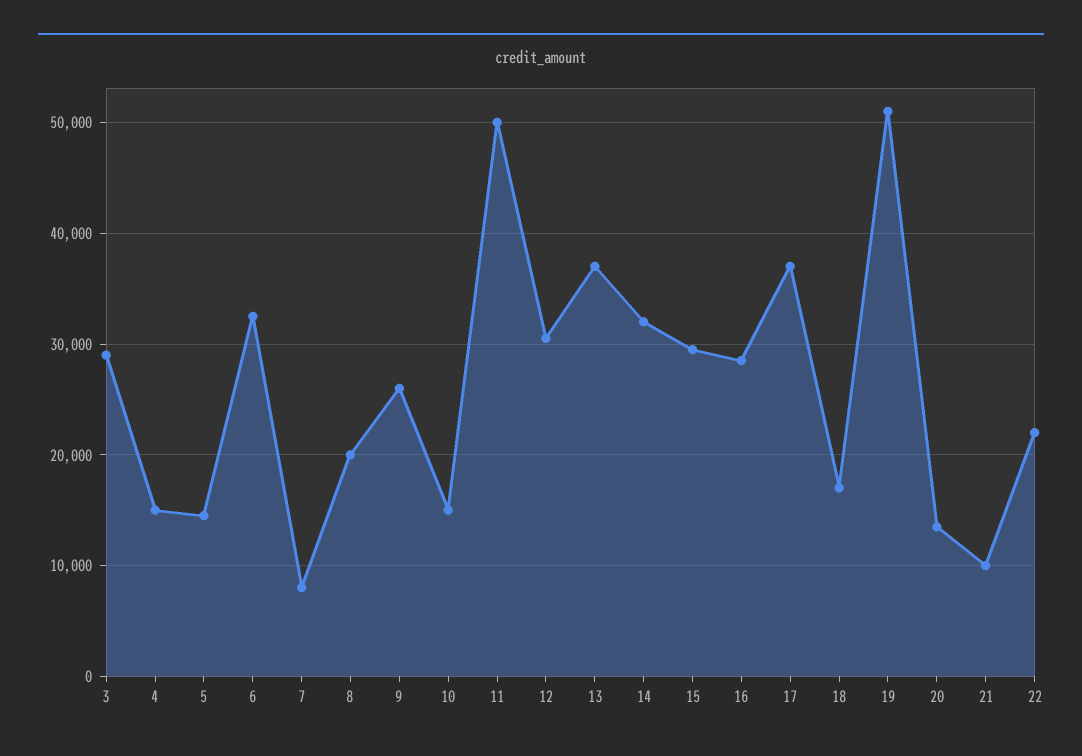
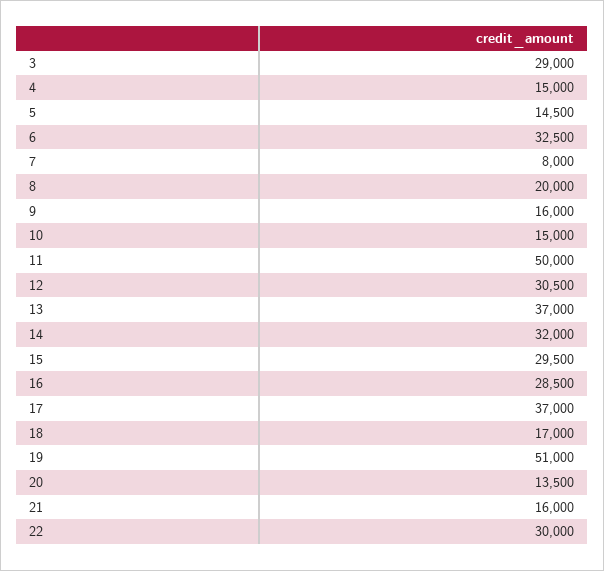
  {
    "3": 29000,
    "4": 15000,
    "5": 14500,
    "6": 32500,
    "7": 8000,
    "8": 20000,
-   "9": 26000,
+   "9": 16000,
    "10": 15000,
    "11": 50000,
    "12": 30500,
    "13": 37000,
    "14": 32000,
    "15": 29500,
    "16": 28500,
    "17": 37000,
    "18": 17000,
    "19": 51000,
    "20": 13500,
-   "21": 10000,
+   "21": 16000,
-   "22": 22000
+   "22": 30000
  }

